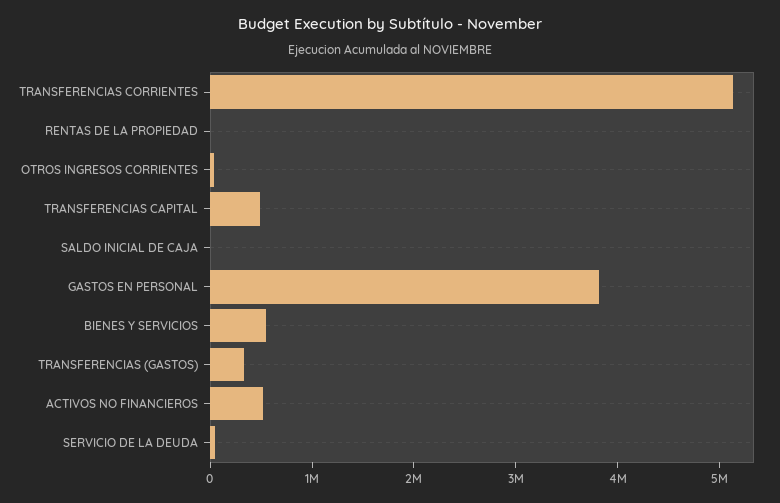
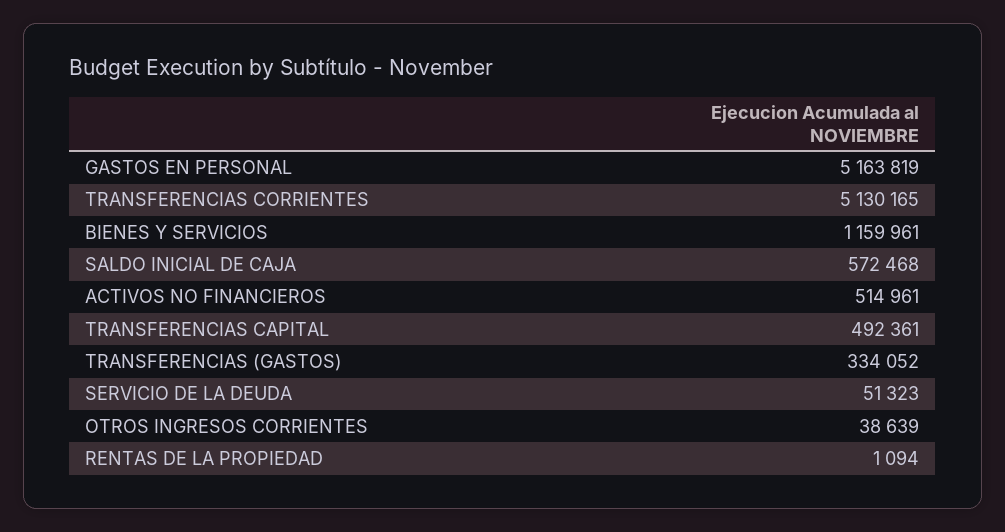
  {
    "TRANSFERENCIAS CORRIENTES": 5130165,
    "RENTAS DE LA PROPIEDAD": 1094,
    "OTROS INGRESOS CORRIENTES": 38639,
    "TRANSFERENCIAS CAPITAL": 492361,
-   "SALDO INICIAL DE CAJA": 0,
+   "SALDO INICIAL DE CAJA": 572468,
-   "GASTOS EN PERSONAL": 3800000,
+   "GASTOS EN PERSONAL": 5163819,
-   "BIENES Y SERVICIOS": 600000,
+   "BIENES Y SERVICIOS": 1159961,
    "TRANSFERENCIAS (GASTOS)": 334052,
    "ACTIVOS NO FINANCIEROS": 514961,
    "SERVICIO DE LA DEUDA": 51323
  }

